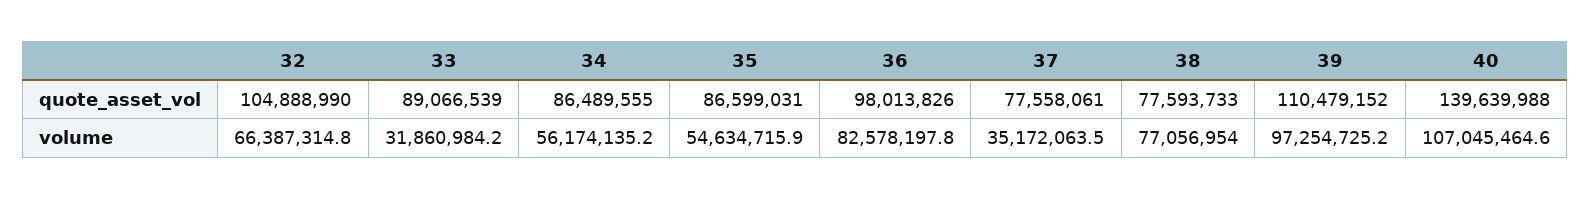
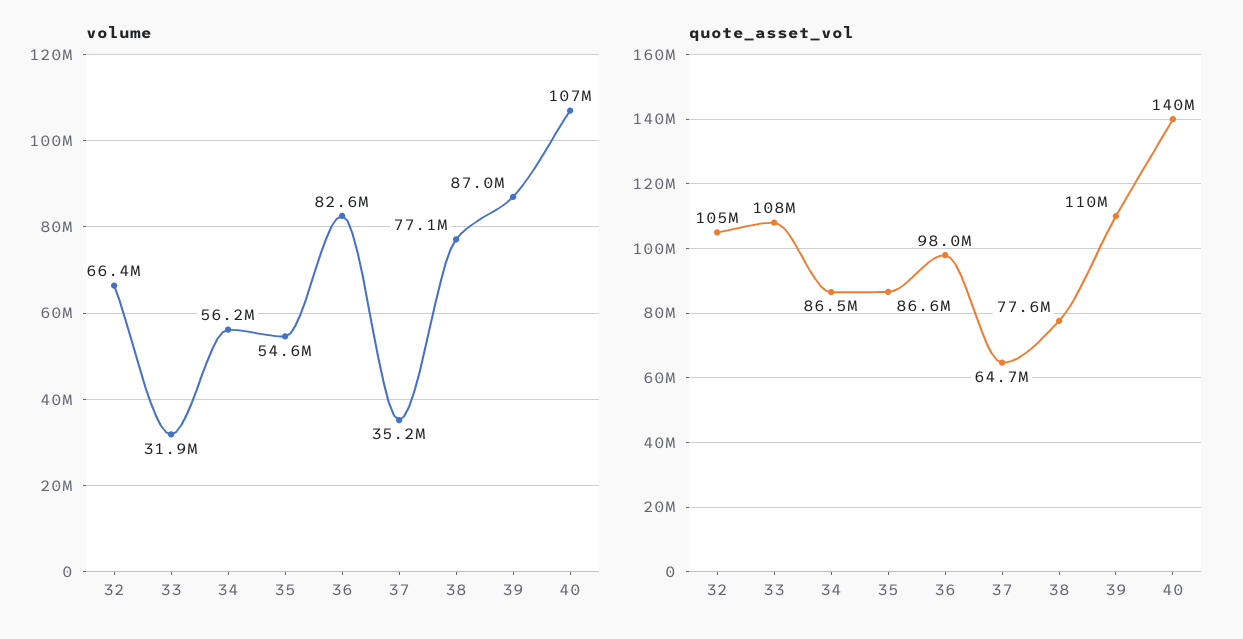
  {
    "quote_asset_vol": {
      "32": 104888990,
-     "33": 89066539,
+     "33": 108000000,
      "34": 86489555,
      "35": 86599031,
      "36": 98013826,
-     "37": 77558061,
+     "37": 64700000,
      "38": 77593733,
      "39": 110479152,
      "40": 139639988
    },
    "volume": {
      "32": 66387314.8,
      "33": 31860984.2,
      "34": 56174135.2,
      "35": 54634715.9,
      "36": 82578197.8,
      "37": 35172063.5,
      "38": 77056954,
-     "39": 97254725.2,
+     "39": 87000000,
      "40": 107045464.6
    }
  }

